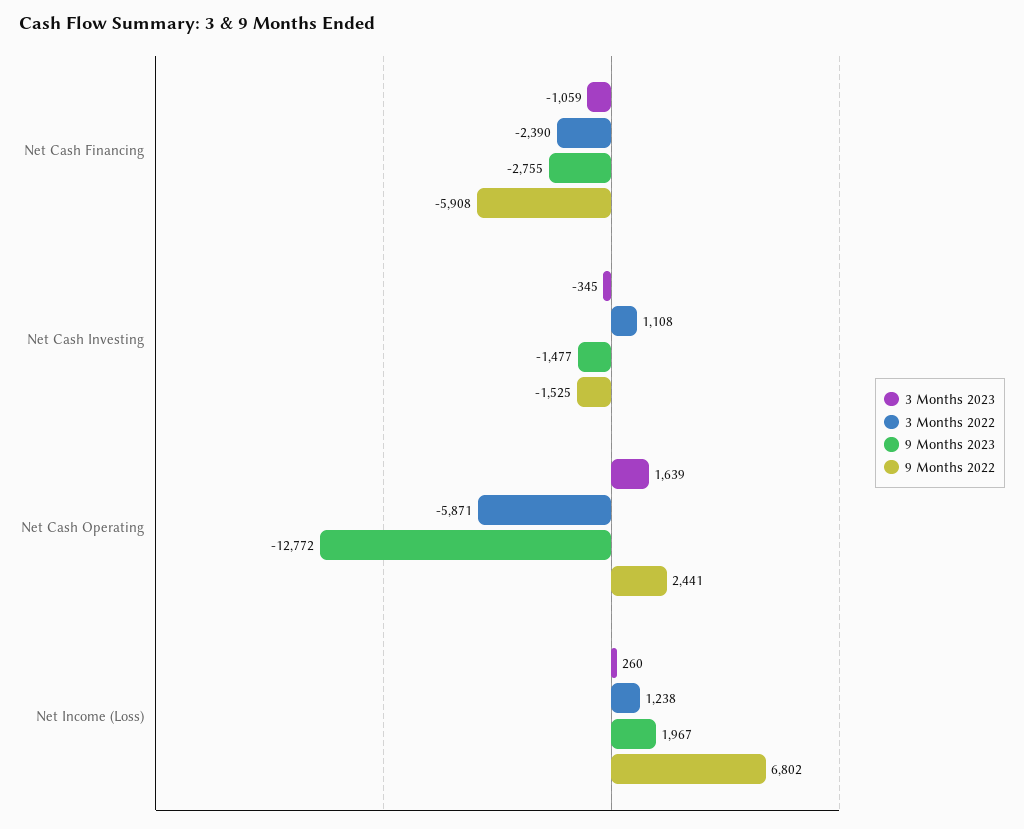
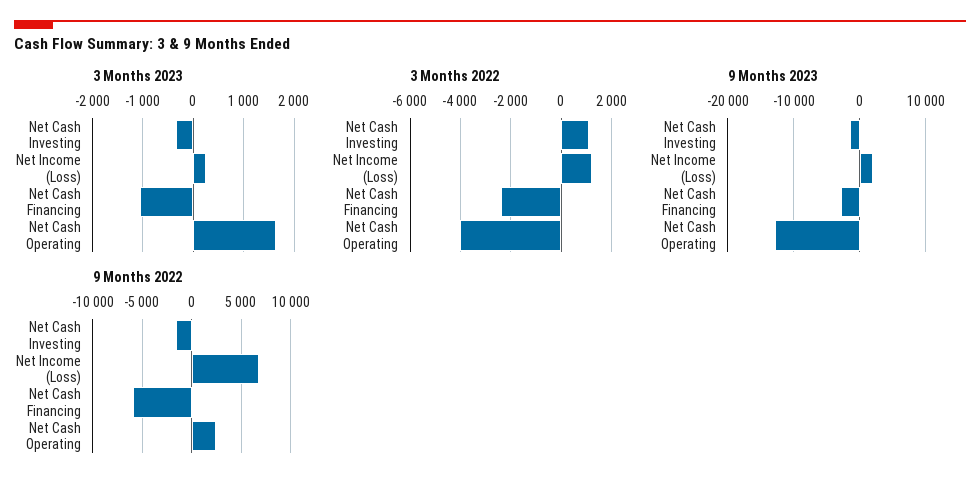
  {
    "3 Months 2023": {
      "Net Cash Financing": -1059,
      "Net Cash Investing": -345,
      "Net Cash Operating": 1639,
      "Net Income (Loss)": 260
    },
    "3 Months 2022": {
      "Net Cash Financing": -2390,
      "Net Cash Investing": 1108,
-     "Net Cash Operating": -5871,
+     "Net Cash Operating": -4000,
      "Net Income (Loss)": 1238
    },
    "9 Months 2023": {
      "Net Cash Financing": -2755,
      "Net Cash Investing": -1477,
      "Net Cash Operating": -12772,
      "Net Income (Loss)": 1967
    },
    "9 Months 2022": {
      "Net Cash Financing": -5908,
      "Net Cash Investing": -1525,
      "Net Cash Operating": 2441,
      "Net Income (Loss)": 6802
    }
  }

